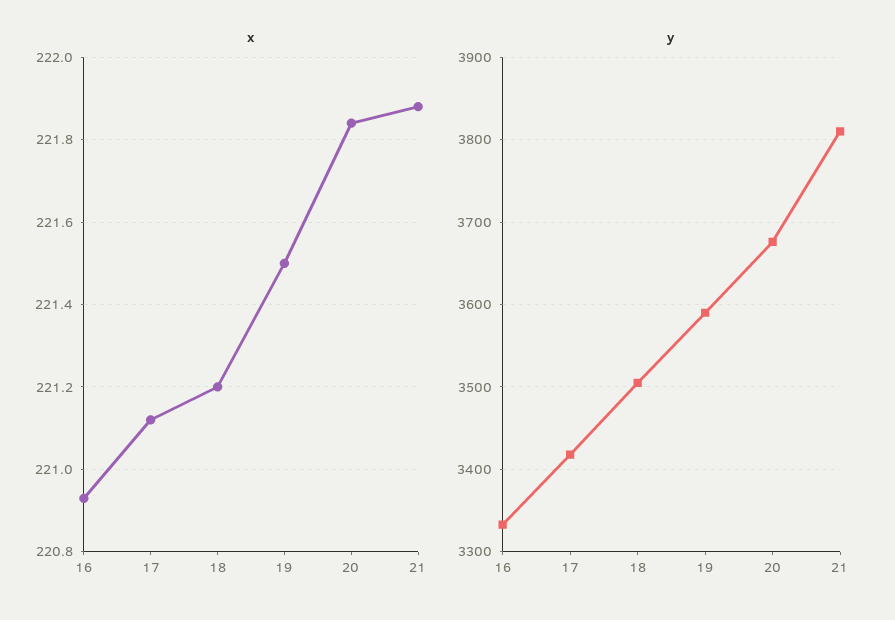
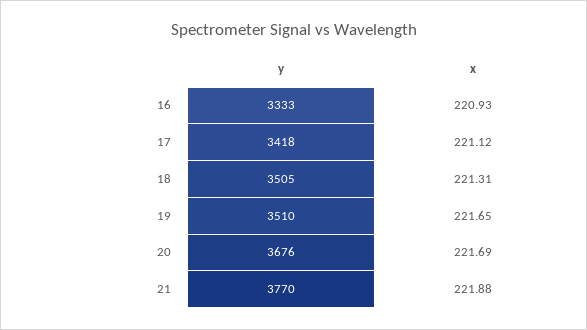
  {
    "x": {
      "16": 220.93,
      "17": 221.12,
-     "18": 221.2,
+     "18": 221.31,
-     "19": 221.5,
+     "19": 221.65,
-     "20": 221.85,
+     "20": 221.69,
      "21": 221.88
    },
    "y": {
      "16": 3333,
      "17": 3418,
      "18": 3505,
-     "19": 3590,
+     "19": 3510,
      "20": 3676,
-     "21": 3810
+     "21": 3770
    }
  }

